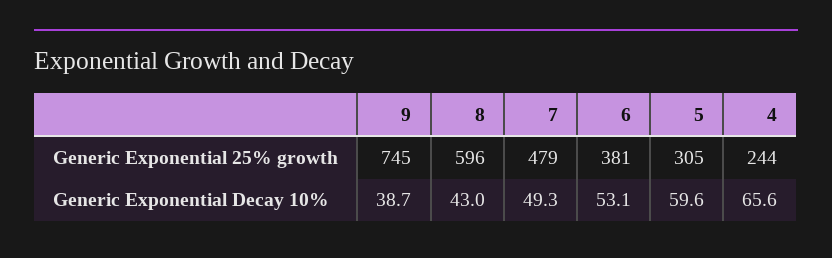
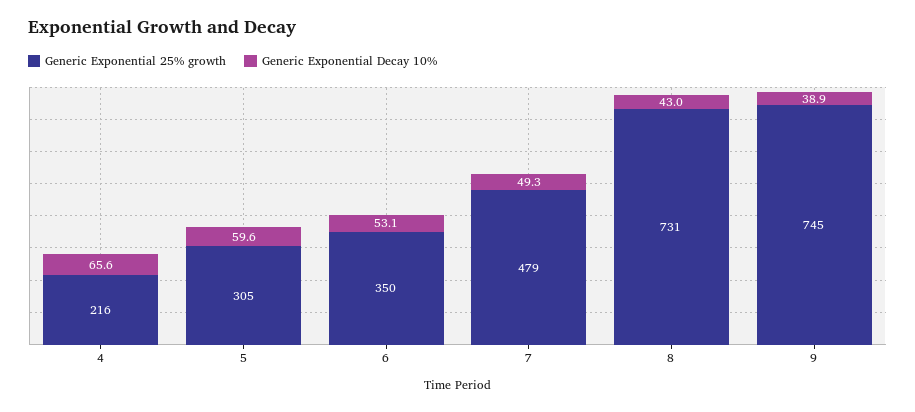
  {
    "Generic Exponential 25% growth": {
      "9": 745,
-     "8": 596,
+     "8": 731,
      "7": 479,
-     "6": 381,
+     "6": 350,
      "5": 305,
-     "4": 244
+     "4": 216
    },
    "Generic Exponential Decay 10%": {
-     "9": 38.7,
+     "9": 38.9,
      "8": 43,
      "7": 49.3,
      "6": 53.1,
      "5": 59.6,
      "4": 65.6
    }
  }

